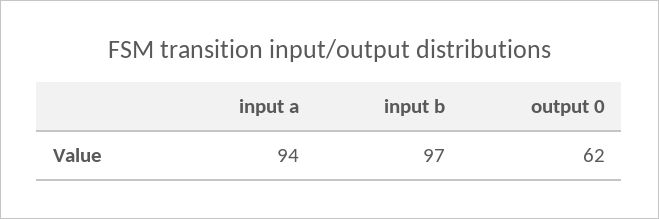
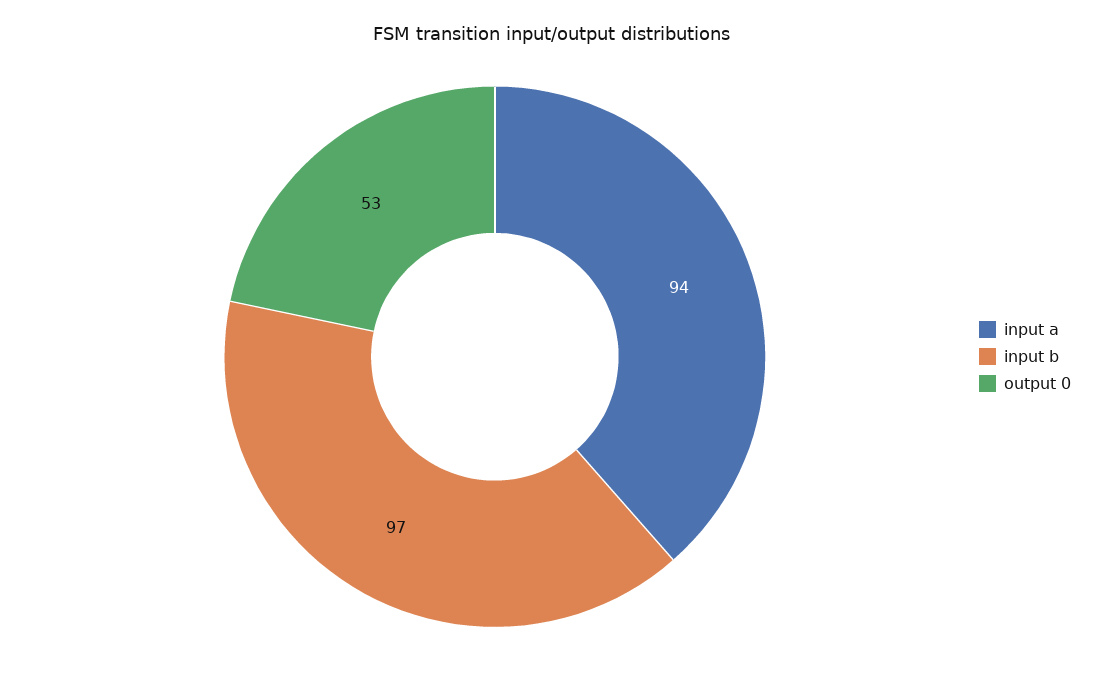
  {
    "input a": 94,
    "input b": 97,
-   "output 0": 62
+   "output 0": 53
  }

